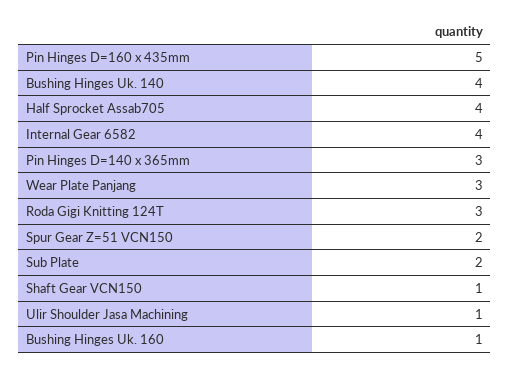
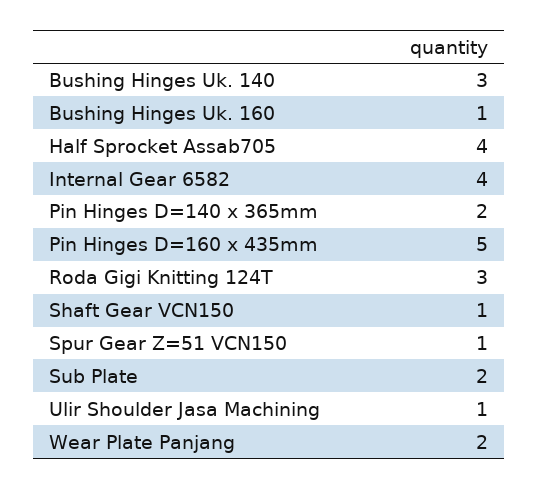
  {
    "Pin Hinges D=160 x 435mm": 5,
-   "Bushing Hinges Uk. 140": 4,
+   "Bushing Hinges Uk. 140": 3,
    "Half Sprocket Assab705": 4,
    "Internal Gear 6582": 4,
-   "Pin Hinges D=140 x 365mm": 3,
+   "Pin Hinges D=140 x 365mm": 2,
-   "Wear Plate Panjang": 3,
+   "Wear Plate Panjang": 2,
    "Roda Gigi Knitting 124T": 3,
-   "Spur Gear Z=51 VCN150": 2,
+   "Spur Gear Z=51 VCN150": 1,
    "Sub Plate": 2,
    "Shaft Gear VCN150": 1,
    "Ulir Shoulder Jasa Machining": 1,
    "Bushing Hinges Uk. 160": 1
  }

